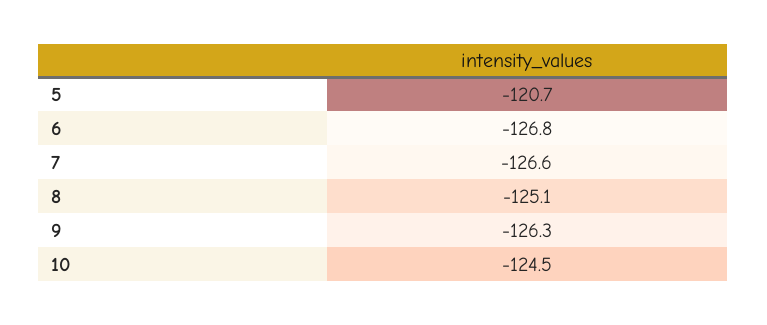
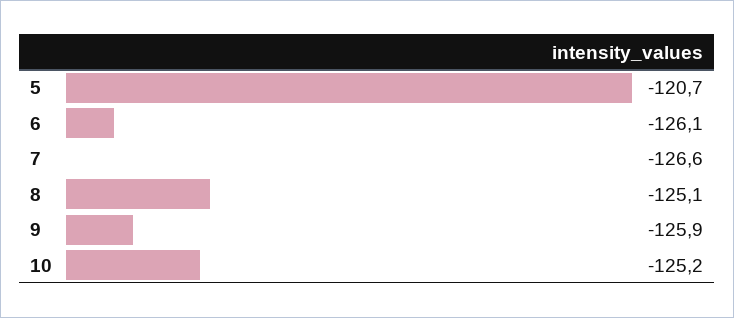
  {
    "5": -120.7,
-   "6": -126.8,
+   "6": -126.1,
    "7": -126.6,
    "8": -125.1,
-   "9": -126.3,
+   "9": -125.9,
-   "10": -124.5
+   "10": -125.2
  }

